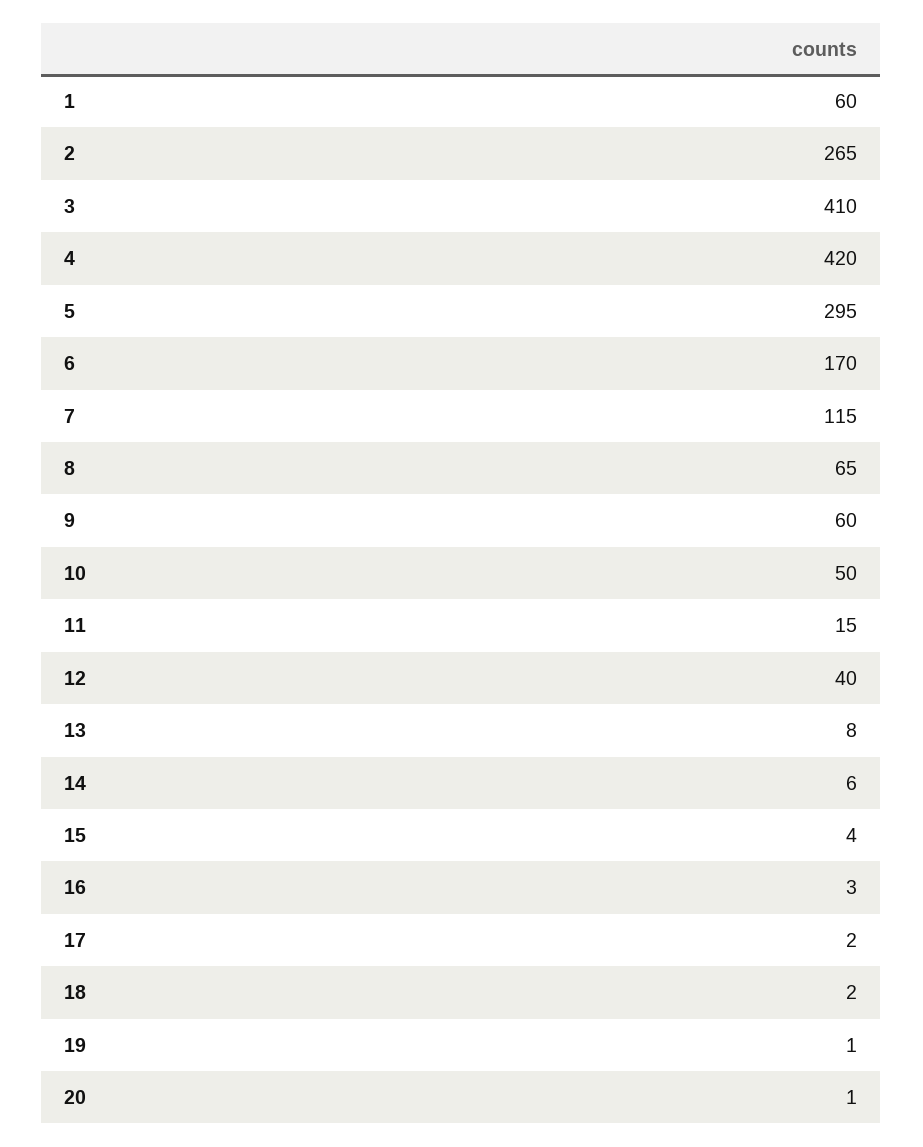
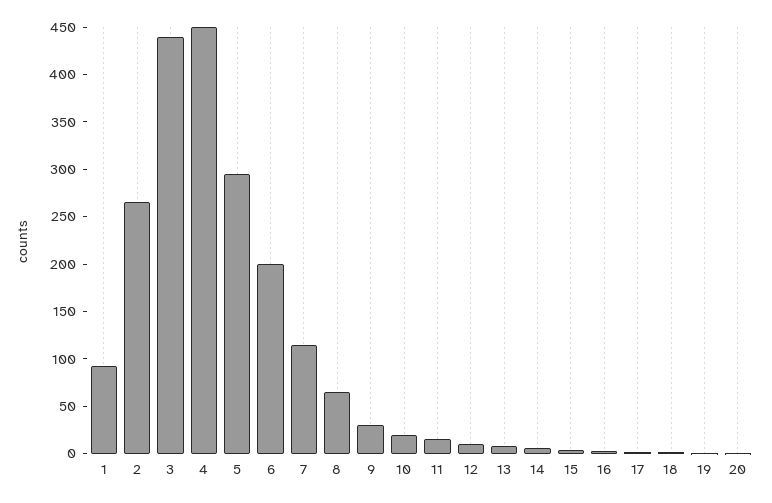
  {
-   "1": 60,
+   "1": 90,
    "2": 265,
-   "3": 410,
+   "3": 440,
-   "4": 420,
+   "4": 450,
    "5": 295,
-   "6": 170,
+   "6": 200,
    "7": 115,
    "8": 65,
-   "9": 60,
+   "9": 30,
-   "10": 50,
+   "10": 20,
    "11": 15,
-   "12": 40,
+   "12": 10,
    "13": 8,
    "14": 6,
    "15": 4,
    "16": 3,
    "17": 2,
    "18": 2,
    "19": 1,
    "20": 1
  }

